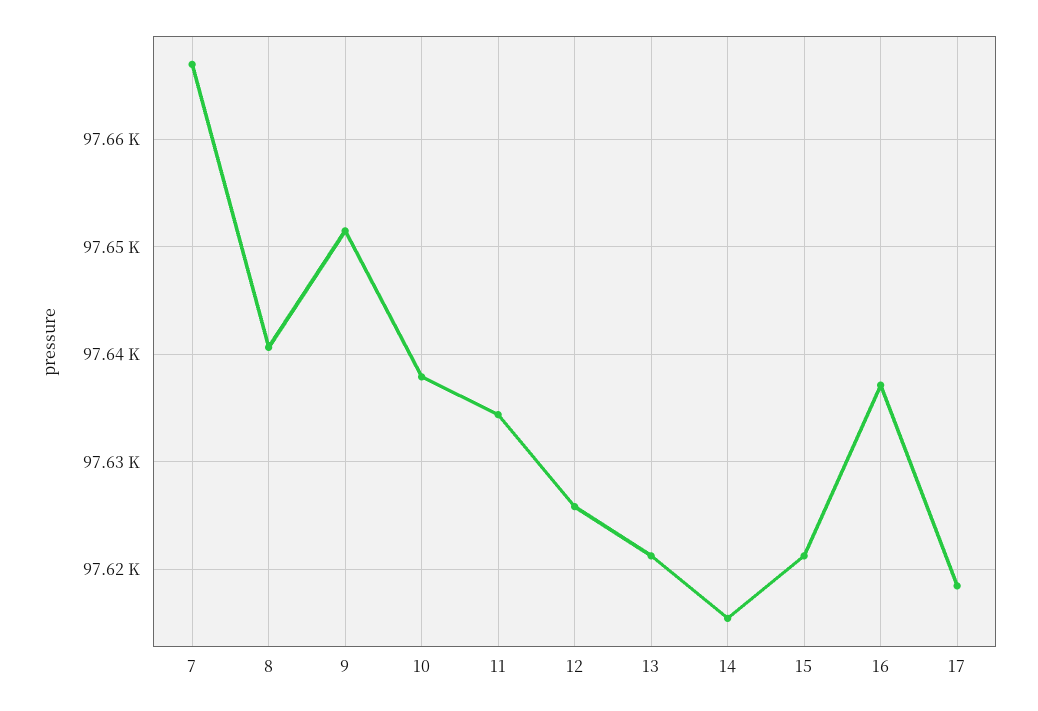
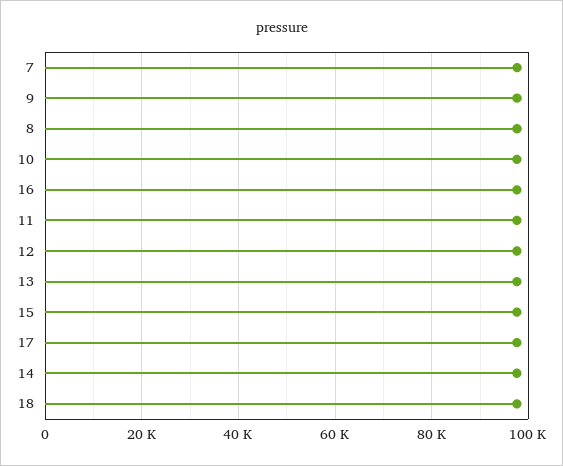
  {
    "7": 97667,
    "8": 97641,
    "9": 97651,
    "10": 97638,
    "11": 97634,
    "12": 97626,
    "13": 97621,
    "14": 97615,
    "15": 97621,
    "16": 97637,
-   "17": 97618
+   "17": 97618,
+   "18": 98000
  }

